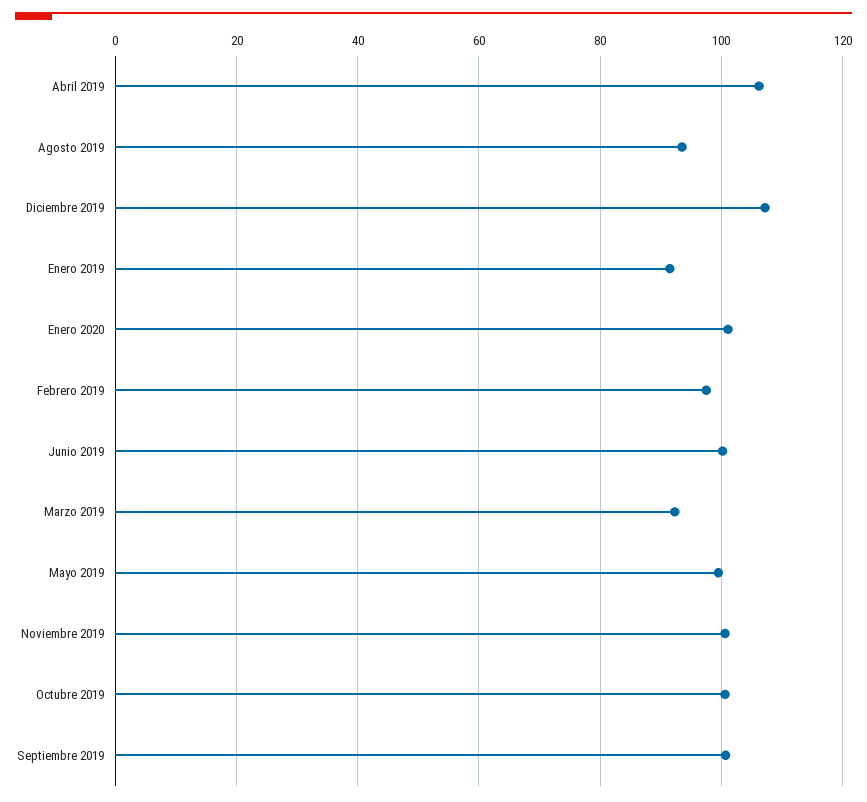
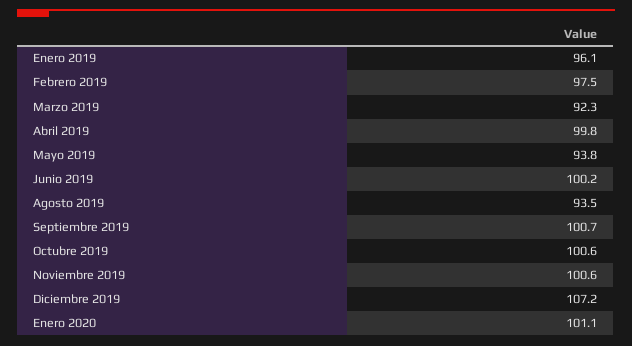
  {
-   "Abril 2019": 106,
+   "Abril 2019": 99.8,
    "Agosto 2019": 93.5,
    "Diciembre 2019": 107.2,
-   "Enero 2019": 92,
+   "Enero 2019": 96.1,
    "Enero 2020": 101.1,
    "Febrero 2019": 97.5,
    "Junio 2019": 100.2,
    "Marzo 2019": 92.3,
-   "Mayo 2019": 100,
+   "Mayo 2019": 93.8,
    "Noviembre 2019": 100.6,
    "Octubre 2019": 100.6,
    "Septiembre 2019": 100.7
  }

